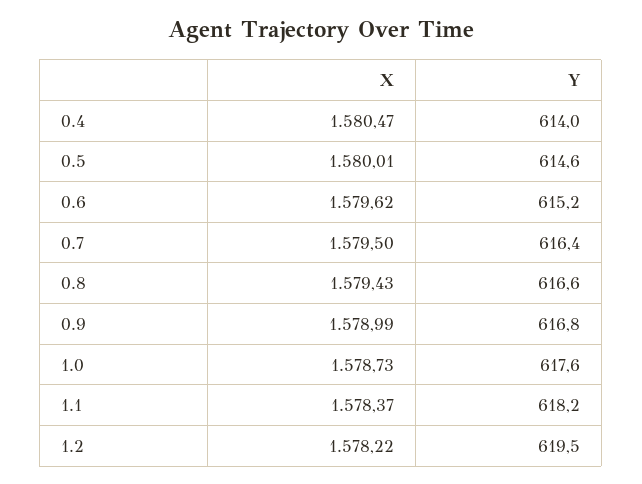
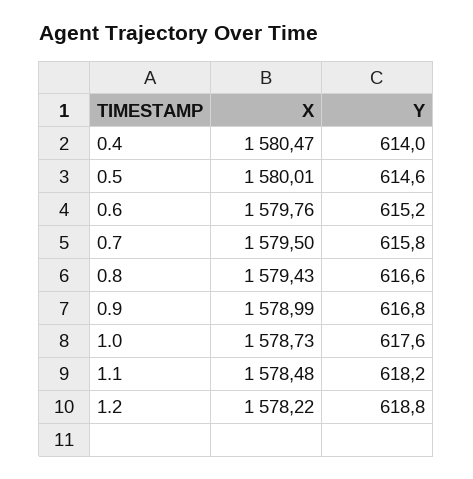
  {
    "X": {
      "0.4": 1580.47,
      "0.5": 1580.01,
-     "0.6": 1579.62,
+     "0.6": 1579.76,
      "0.7": 1579.5,
      "0.8": 1579.43,
      "0.9": 1578.99,
      "1.0": 1578.73,
-     "1.1": 1578.37,
+     "1.1": 1578.48,
      "1.2": 1578.22
    },
    "Y": {
      "0.4": 614,
      "0.5": 614.6,
      "0.6": 615.2,
-     "0.7": 616.4,
+     "0.7": 615.8,
      "0.8": 616.6,
      "0.9": 616.8,
      "1.0": 617.6,
      "1.1": 618.2,
-     "1.2": 619.5
+     "1.2": 618.8
    }
  }

